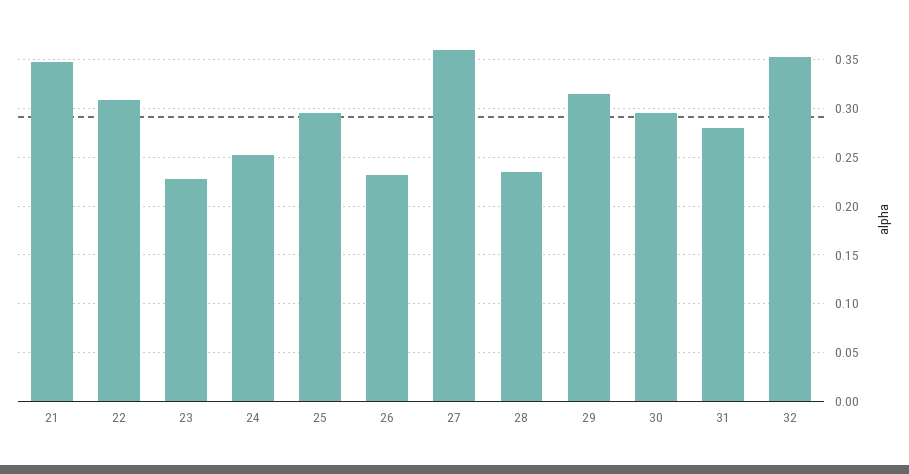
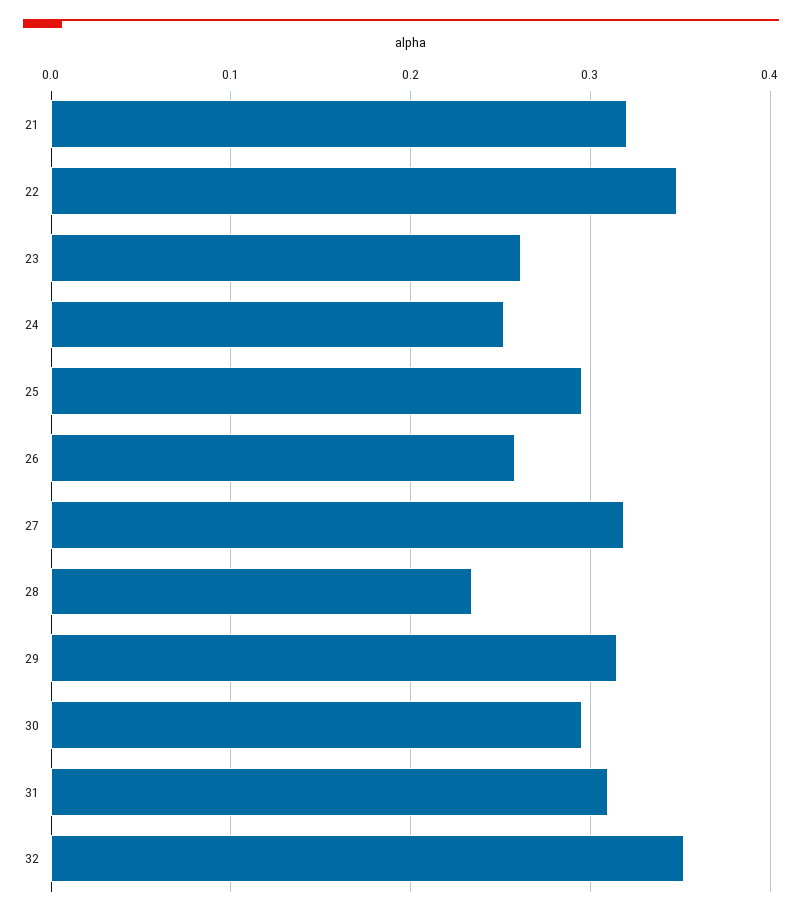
  {
-   "21": 0.35,
+   "21": 0.32,
-   "22": 0.31,
+   "22": 0.35,
-   "23": 0.23,
+   "23": 0.26,
    "24": 0.25,
    "25": 0.3,
-   "26": 0.23,
+   "26": 0.26,
-   "27": 0.36,
+   "27": 0.32,
    "28": 0.23,
    "29": 0.31,
    "30": 0.3,
-   "31": 0.28,
+   "31": 0.31,
    "32": 0.35
  }

